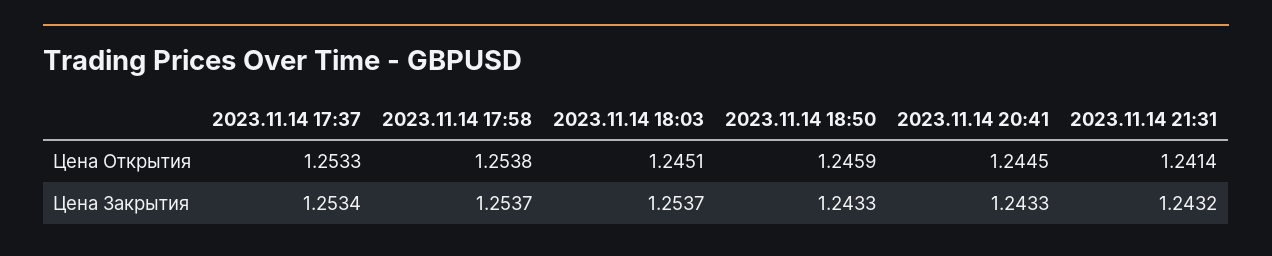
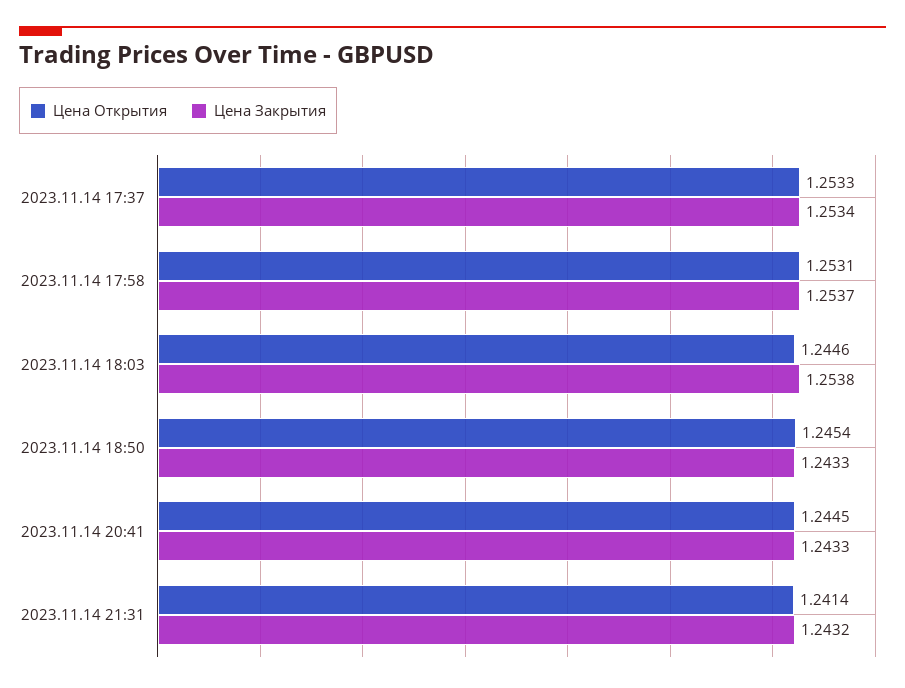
  {
    "Цена Открытия": {
      "2023.11.14 17:37": 1.2533,
-     "2023.11.14 17:58": 1.2538,
+     "2023.11.14 17:58": 1.2531,
-     "2023.11.14 18:03": 1.2451,
+     "2023.11.14 18:03": 1.2446,
-     "2023.11.14 18:50": 1.2459,
+     "2023.11.14 18:50": 1.2454,
      "2023.11.14 20:41": 1.2445,
      "2023.11.14 21:31": 1.2414
    },
    "Цена Закрытия": {
      "2023.11.14 17:37": 1.2534,
      "2023.11.14 17:58": 1.2537,
-     "2023.11.14 18:03": 1.2537,
+     "2023.11.14 18:03": 1.2538,
      "2023.11.14 18:50": 1.2433,
      "2023.11.14 20:41": 1.2433,
      "2023.11.14 21:31": 1.2432
    }
  }

